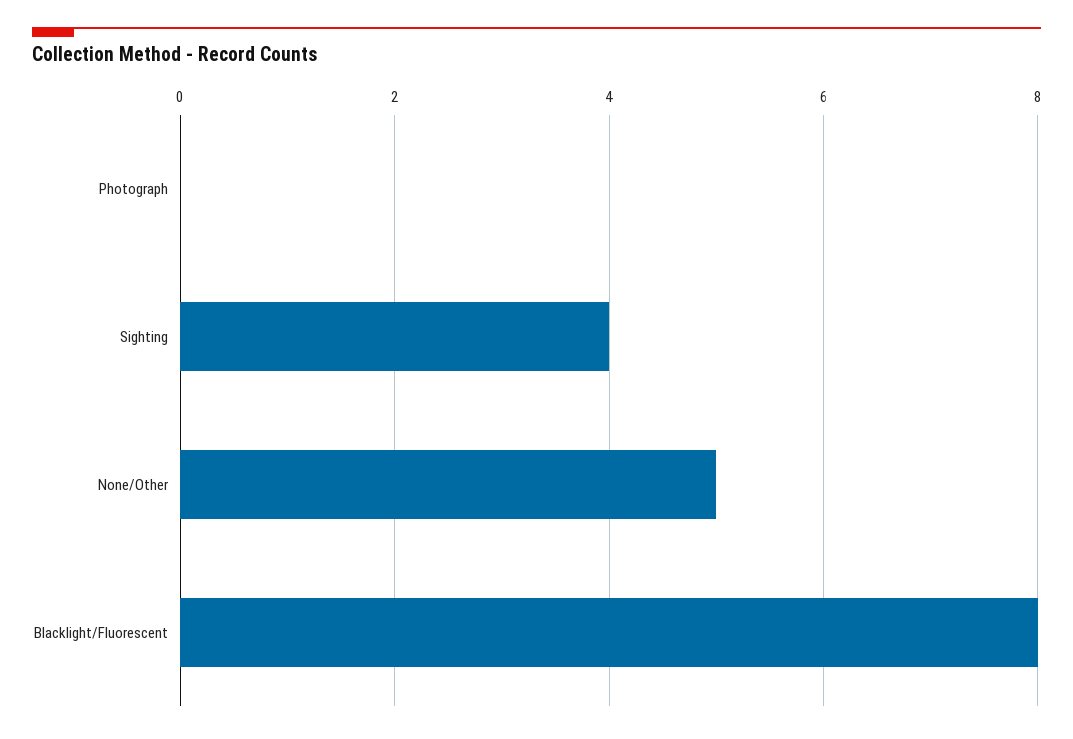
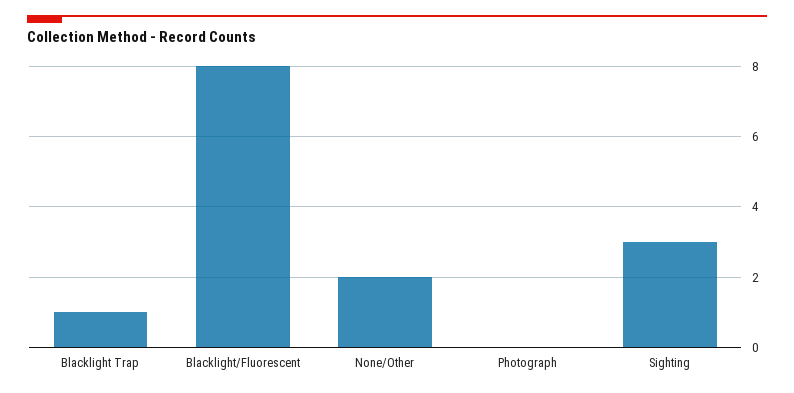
  {
    "Photograph": 0,
-   "Sighting": 4,
+   "Sighting": 3,
-   "None/Other": 5,
+   "None/Other": 2,
-   "Blacklight/Fluorescent": 8
+   "Blacklight/Fluorescent": 8,
+   "Blacklight Trap": 1
  }

